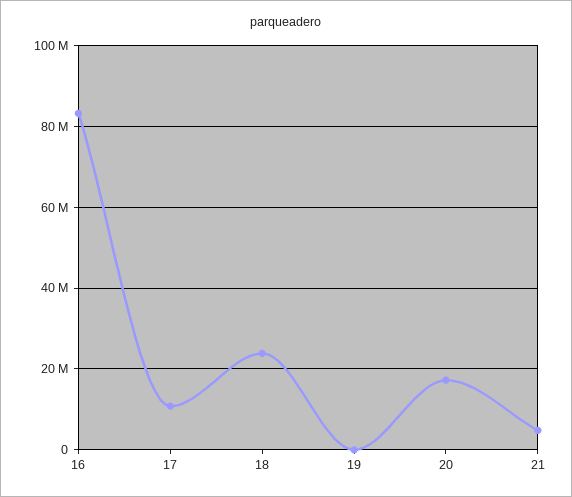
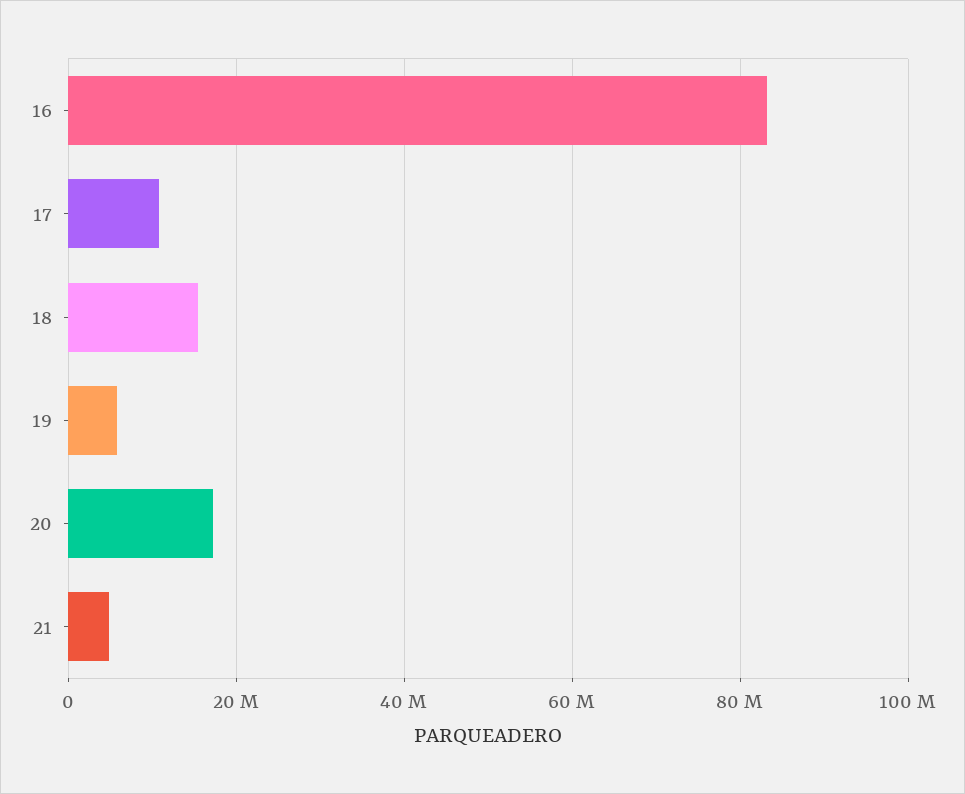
  {
    "16": 84000000,
    "17": 10000000,
-   "18": 24000000,
+   "18": 16000000,
-   "19": 0,
+   "19": 6000000,
    "20": 18000000,
    "21": 4000000
  }

